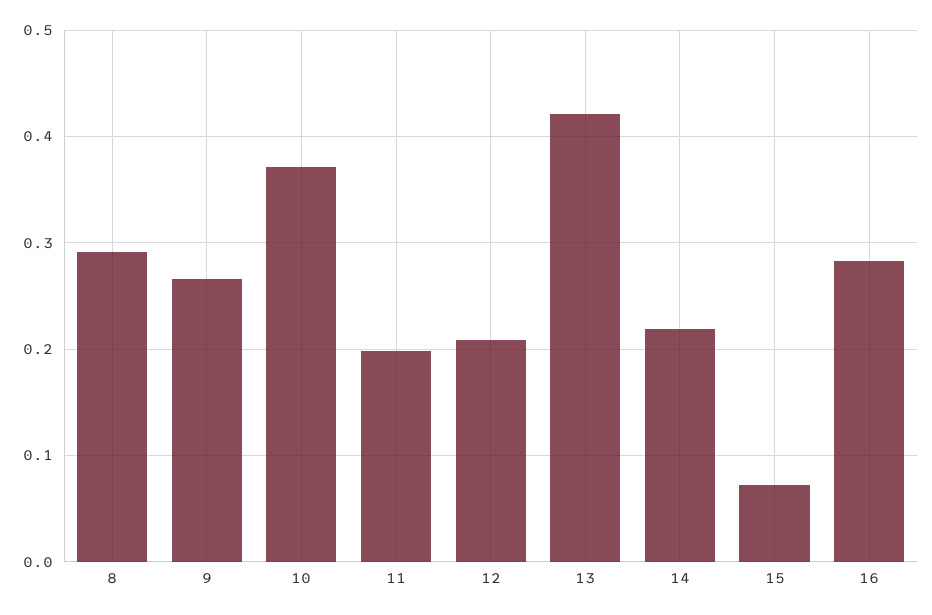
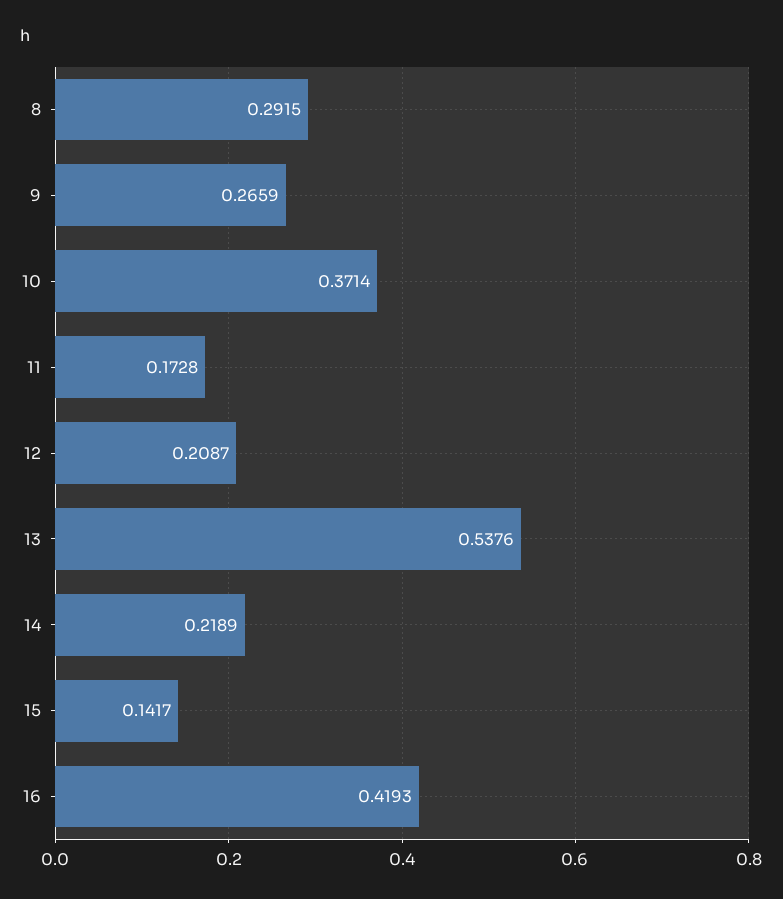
  {
    "8": 0.2915,
    "9": 0.2659,
    "10": 0.3714,
-   "11": 0.2,
+   "11": 0.1728,
    "12": 0.2087,
-   "13": 0.42,
+   "13": 0.5376,
    "14": 0.2189,
-   "15": 0.07,
+   "15": 0.1417,
-   "16": 0.28
+   "16": 0.4193
  }

